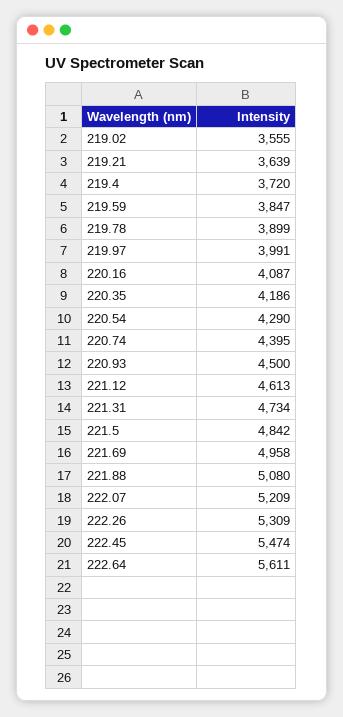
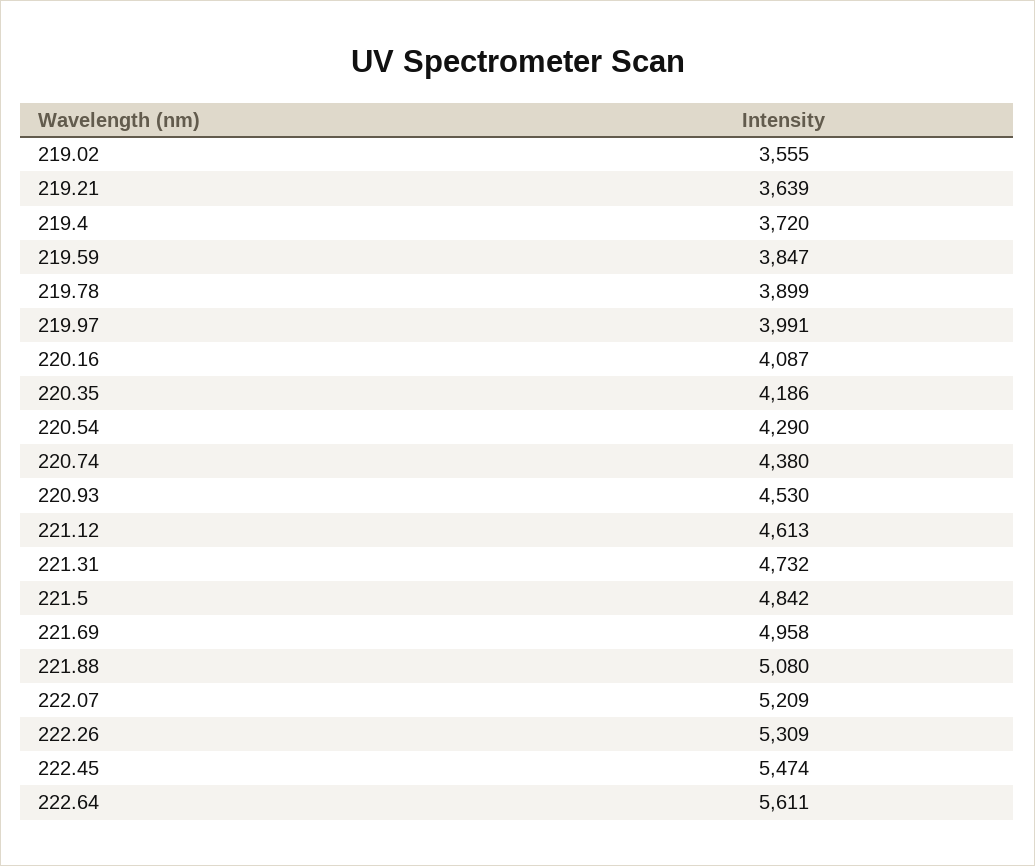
  {
    "219.02": 3555,
    "219.21": 3639,
    "219.4": 3720,
    "219.59": 3847,
    "219.78": 3899,
    "219.97": 3991,
    "220.16": 4087,
    "220.35": 4186,
    "220.54": 4290,
-   "220.74": 4395,
+   "220.74": 4380,
-   "220.93": 4500,
+   "220.93": 4530,
    "221.12": 4613,
-   "221.31": 4734,
+   "221.31": 4732,
    "221.5": 4842,
    "221.69": 4958,
    "221.88": 5080,
    "222.07": 5209,
    "222.26": 5309,
    "222.45": 5474,
    "222.64": 5611
  }

